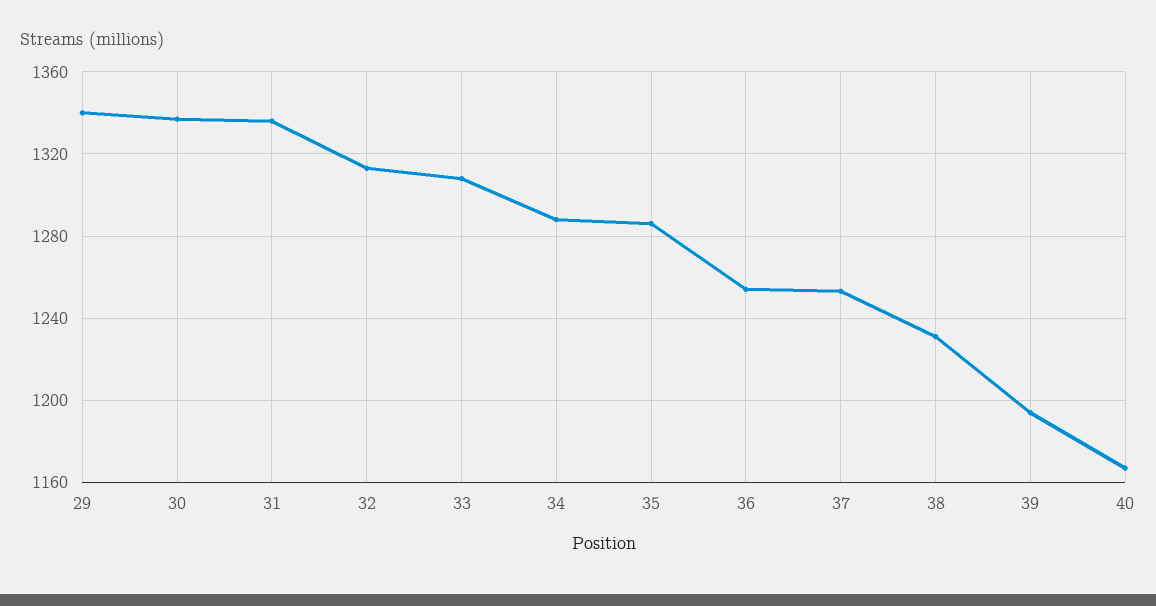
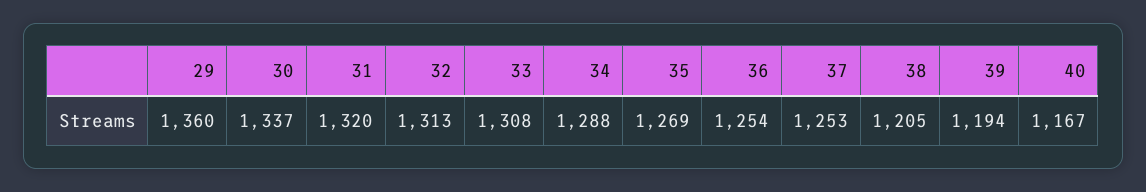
  {
-   "29": 1340,
+   "29": 1360,
    "30": 1337,
-   "31": 1335,
+   "31": 1320,
    "32": 1313,
    "33": 1308,
    "34": 1288,
-   "35": 1285,
+   "35": 1269,
    "36": 1254,
    "37": 1253,
-   "38": 1230,
+   "38": 1205,
    "39": 1194,
    "40": 1167
  }

